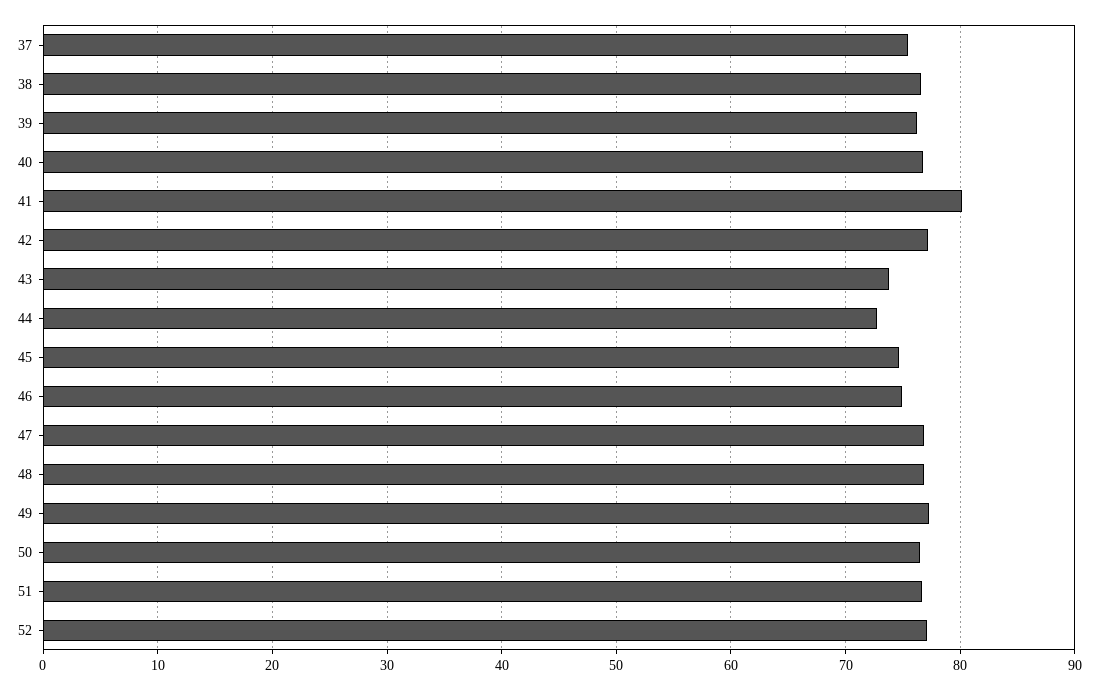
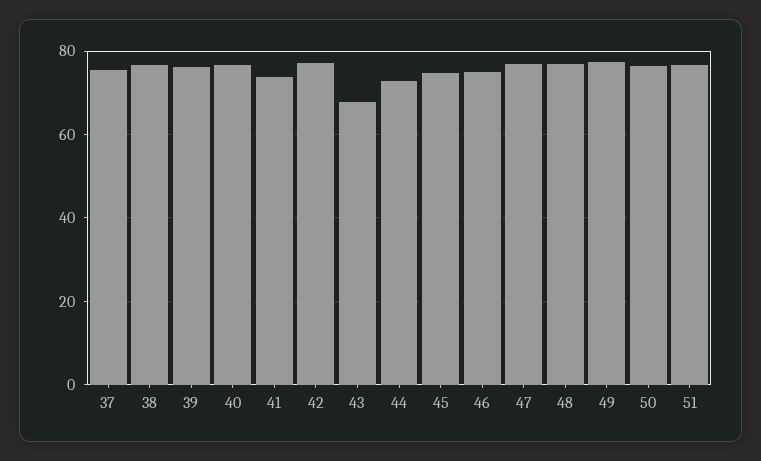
  {
    "37": 75,
    "38": 77,
    "39": 76,
    "40": 77,
-   "41": 80,
+   "41": 74,
    "42": 77,
-   "43": 74,
+   "43": 68,
    "44": 73,
    "45": 75,
    "46": 75,
    "47": 77,
    "48": 77,
    "49": 77,
    "50": 76,
-   "51": 77,
+   "51": 77
-   "52": 77
  }

